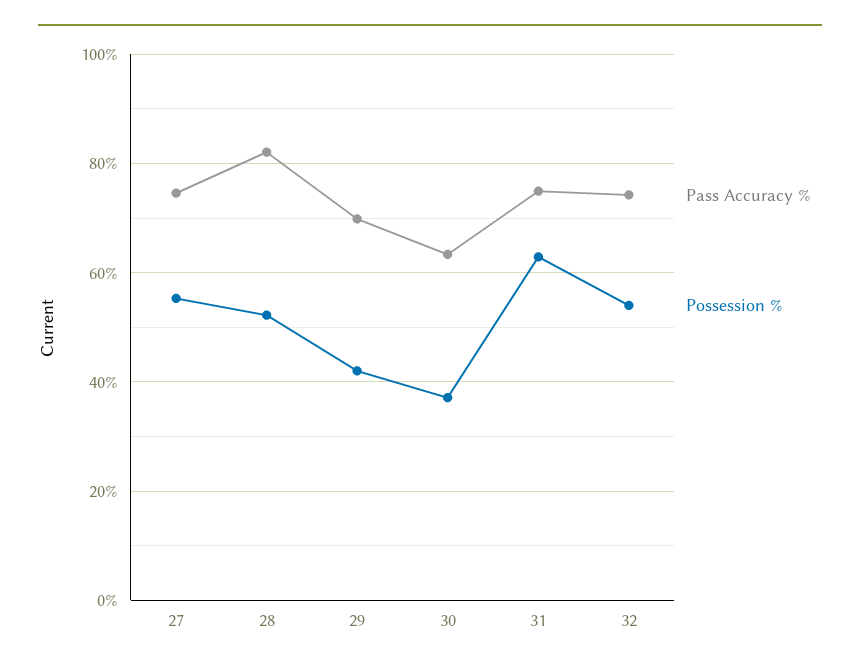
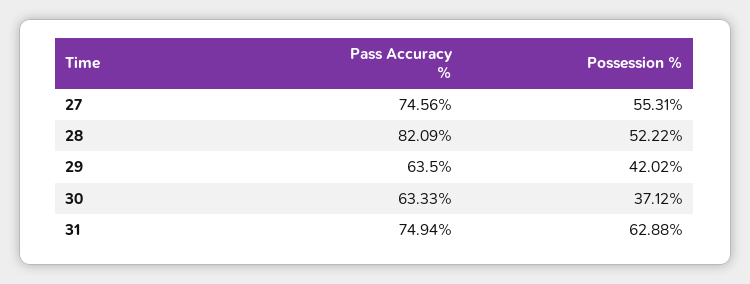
  {
    "Pass Accuracy %": {
      "27": 74.56,
      "28": 82.09,
-     "29": 70,
+     "29": 63.5,
      "30": 63.33,
-     "31": 74.94,
+     "31": 74.94
-     "32": 74
    },
    "Possession %": {
      "27": 55.31,
      "28": 52.22,
      "29": 42.02,
      "30": 37.12,
-     "31": 62.88,
+     "31": 62.88
-     "32": 54
    }
  }

